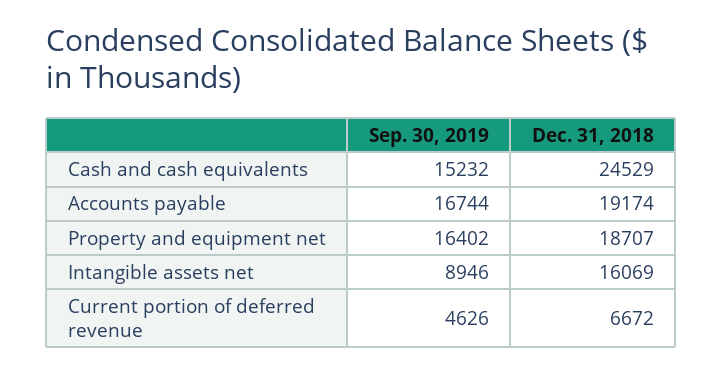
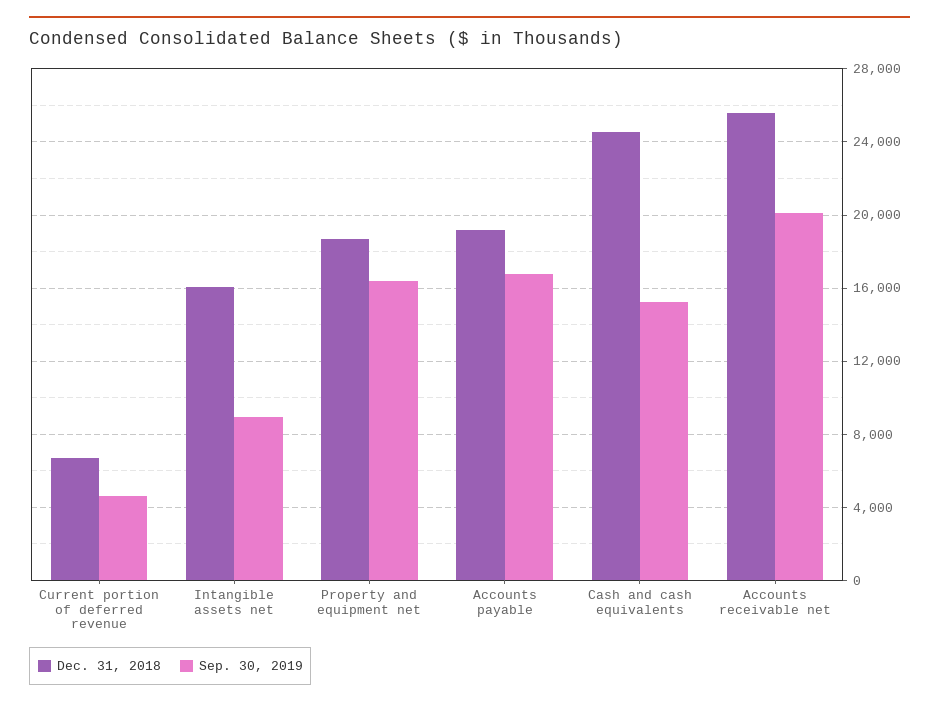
  {
    "Sep. 30, 2019": {
      "Cash and cash equivalents": 15232,
      "Accounts payable": 16744,
      "Property and equipment net": 16402,
      "Intangible assets net": 8946,
-     "Current portion of deferred revenue": 4626
+     "Current portion of deferred revenue": 4626,
+     "Accounts receivable net": 20000
    },
    "Dec. 31, 2018": {
      "Cash and cash equivalents": 24529,
      "Accounts payable": 19174,
      "Property and equipment net": 18707,
      "Intangible assets net": 16069,
-     "Current portion of deferred revenue": 6672
+     "Current portion of deferred revenue": 6672,
+     "Accounts receivable net": 25500
    }
  }

